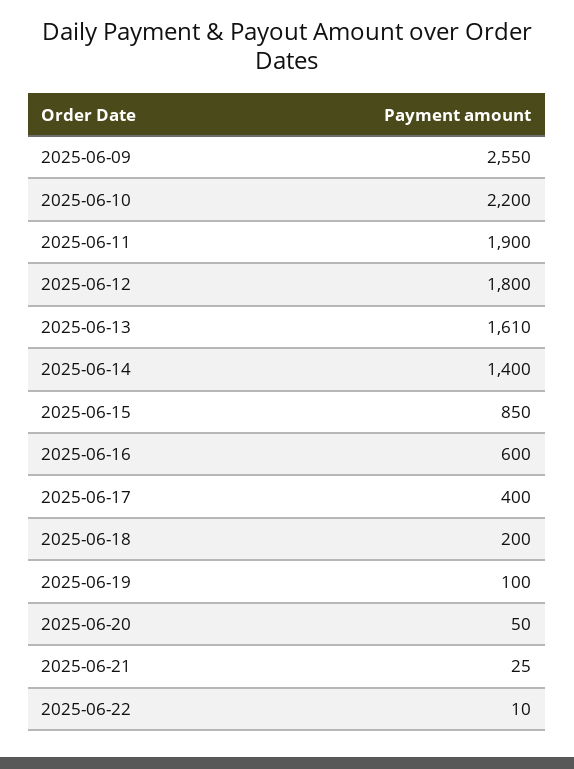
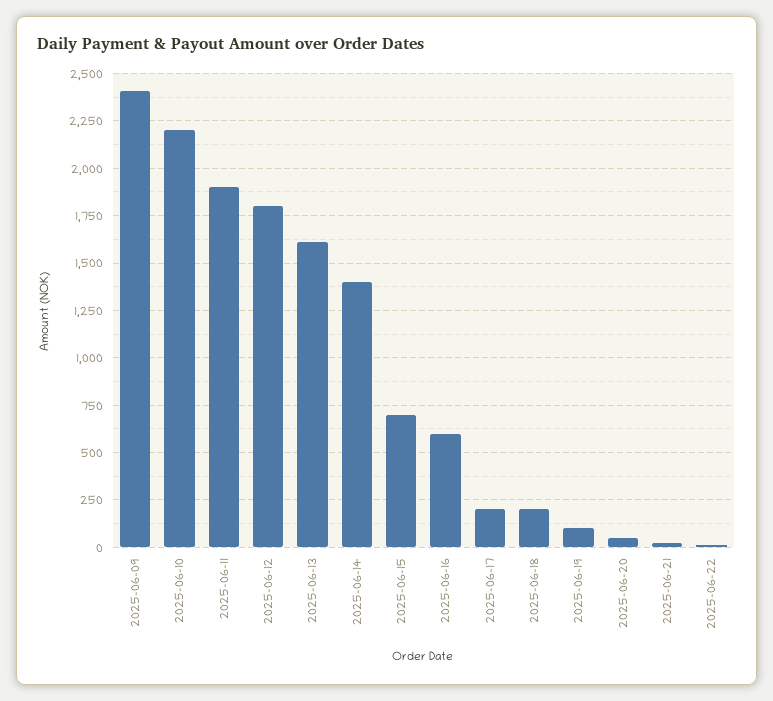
  {
-   "2025-06-09": 2550,
+   "2025-06-09": 2400,
    "2025-06-10": 2200,
    "2025-06-11": 1900,
    "2025-06-12": 1800,
    "2025-06-13": 1610,
    "2025-06-14": 1400,
-   "2025-06-15": 850,
+   "2025-06-15": 700,
    "2025-06-16": 600,
-   "2025-06-17": 400,
+   "2025-06-17": 200,
    "2025-06-18": 200,
    "2025-06-19": 100,
    "2025-06-20": 50,
    "2025-06-21": 25,
    "2025-06-22": 10
  }

